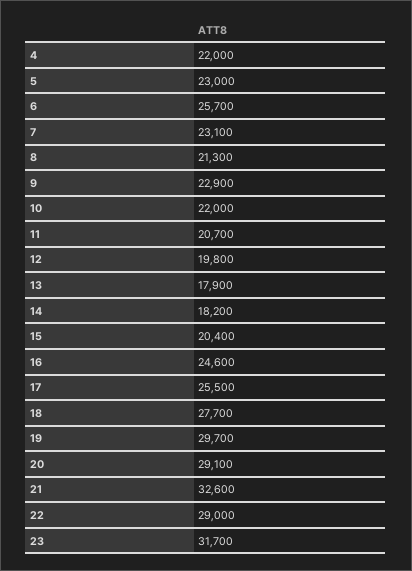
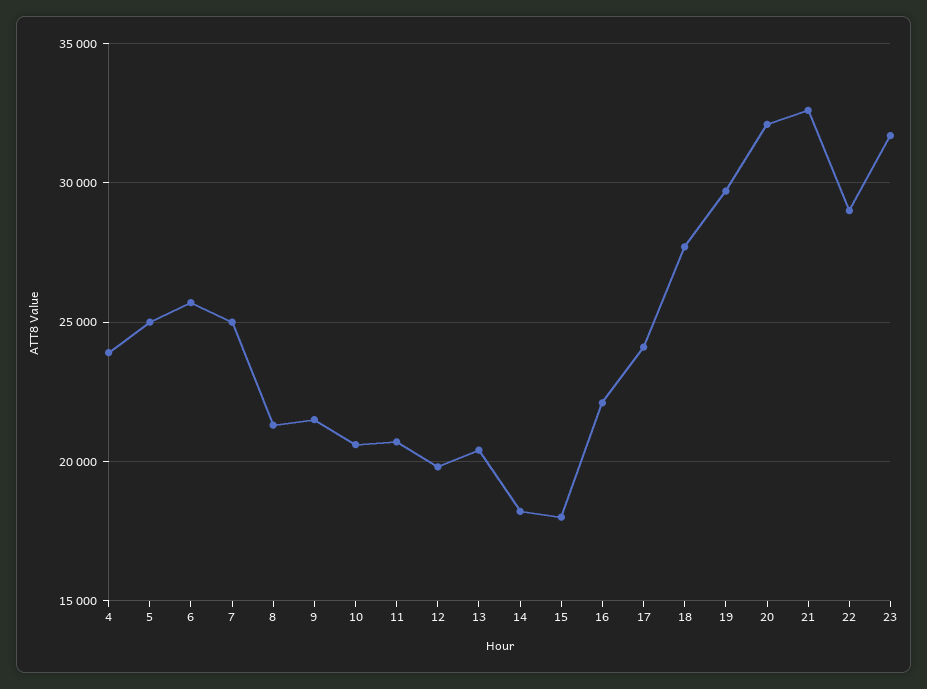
  {
-   "4": 22000,
+   "4": 24000,
-   "5": 23000,
+   "5": 25000,
    "6": 25700,
-   "7": 23100,
+   "7": 25000,
    "8": 21300,
-   "9": 22900,
+   "9": 21500,
-   "10": 22000,
+   "10": 20500,
    "11": 20700,
    "12": 19800,
-   "13": 17900,
+   "13": 20500,
    "14": 18200,
-   "15": 20400,
+   "15": 18000,
-   "16": 24600,
+   "16": 22000,
-   "17": 25500,
+   "17": 24000,
    "18": 27700,
    "19": 29700,
-   "20": 29100,
+   "20": 32000,
    "21": 32600,
    "22": 29000,
    "23": 31700
  }

